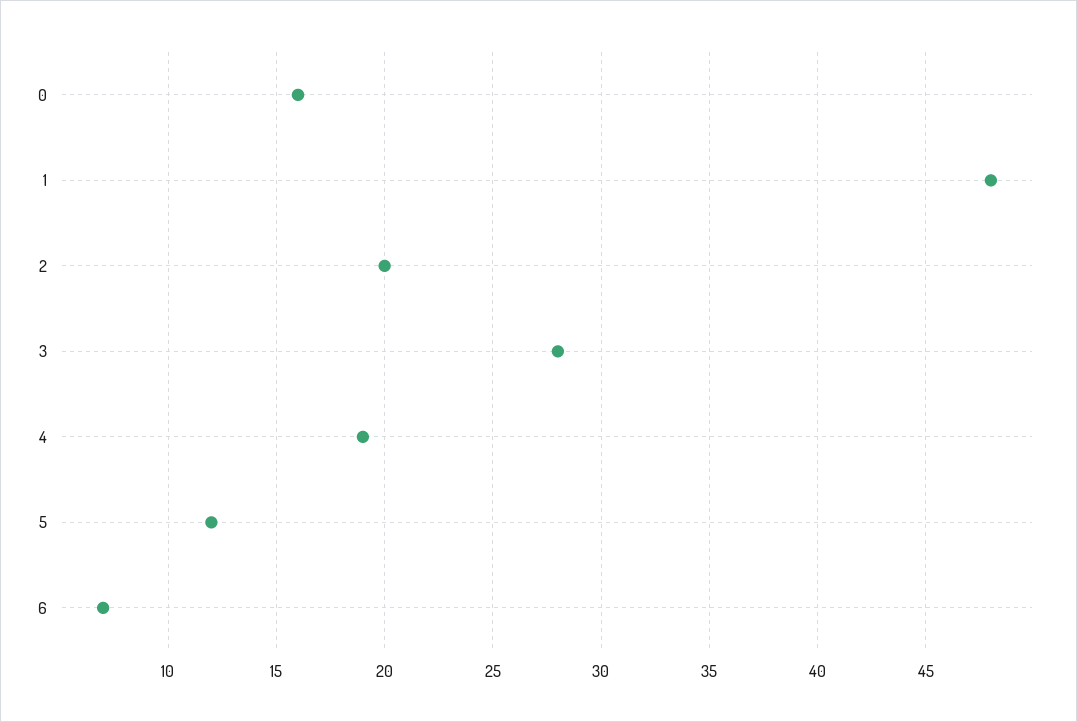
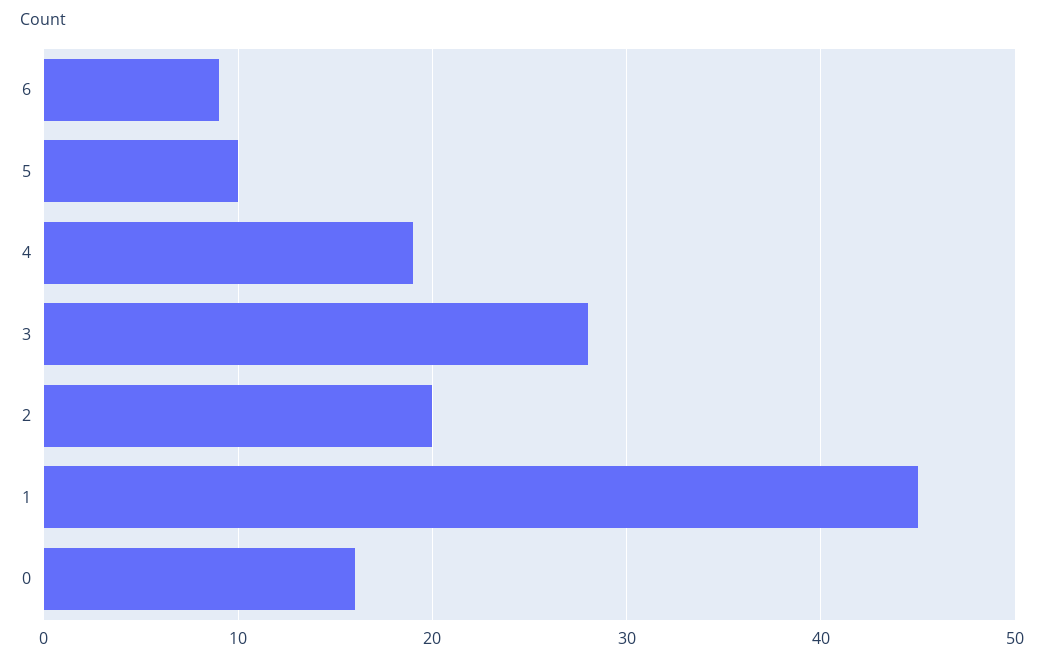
  {
    "0": 16,
-   "1": 48,
+   "1": 45,
    "2": 20,
    "3": 28,
    "4": 19,
-   "5": 12,
+   "5": 10,
-   "6": 7
+   "6": 9
  }

